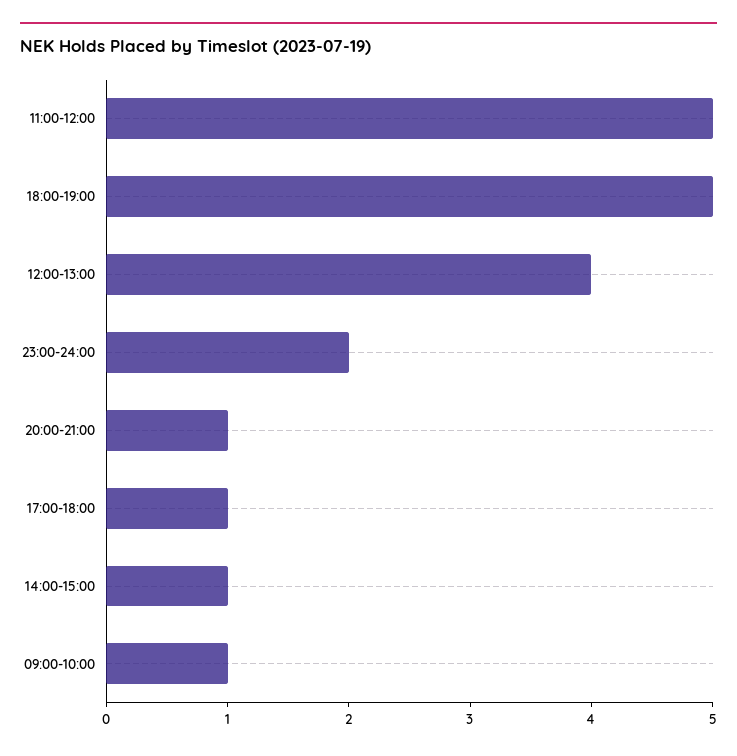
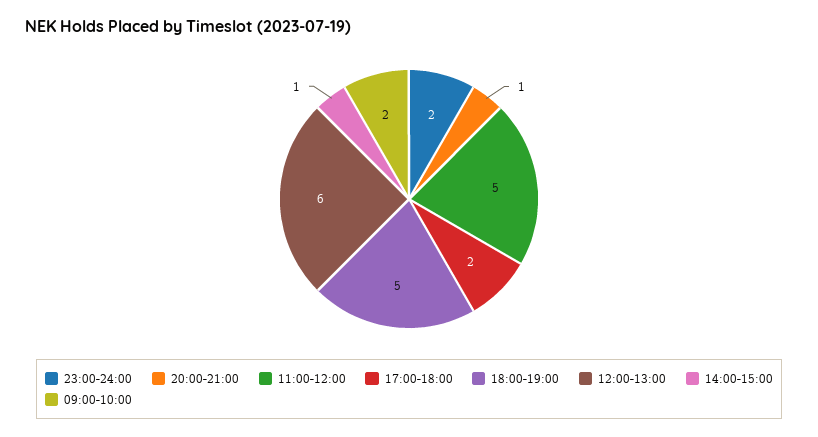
  {
    "11:00-12:00": 5,
    "18:00-19:00": 5,
-   "12:00-13:00": 4,
+   "12:00-13:00": 6,
    "23:00-24:00": 2,
    "20:00-21:00": 1,
-   "17:00-18:00": 1,
+   "17:00-18:00": 2,
    "14:00-15:00": 1,
-   "09:00-10:00": 1
+   "09:00-10:00": 2
  }

